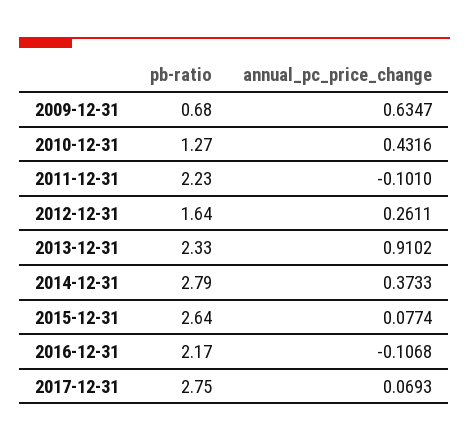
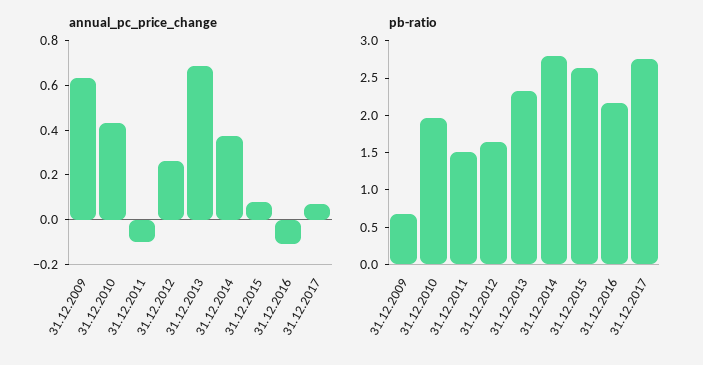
  {
    "pb-ratio": {
      "2009-12-31": 0.68,
-     "2010-12-31": 1.27,
+     "2010-12-31": 2,
-     "2011-12-31": 2.23,
+     "2011-12-31": 1.5,
      "2012-12-31": 1.64,
      "2013-12-31": 2.33,
      "2014-12-31": 2.79,
      "2015-12-31": 2.64,
      "2016-12-31": 2.17,
      "2017-12-31": 2.75
    },
    "annual_pc_price_change": {
      "2009-12-31": 0.6347,
      "2010-12-31": 0.4316,
      "2011-12-31": -0.101,
      "2012-12-31": 0.2611,
-     "2013-12-31": 0.9102,
+     "2013-12-31": 0.7,
      "2014-12-31": 0.3733,
      "2015-12-31": 0.0774,
      "2016-12-31": -0.1068,
      "2017-12-31": 0.0693
    }
  }

